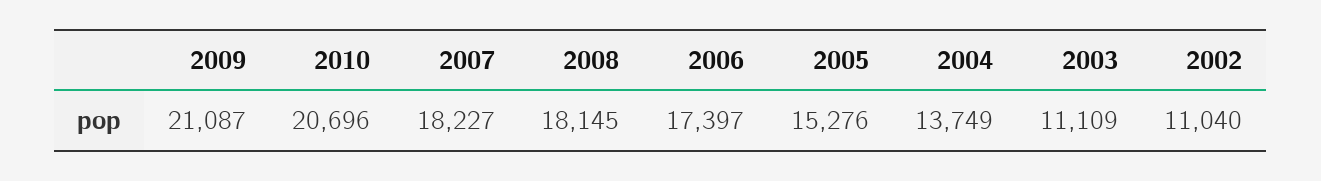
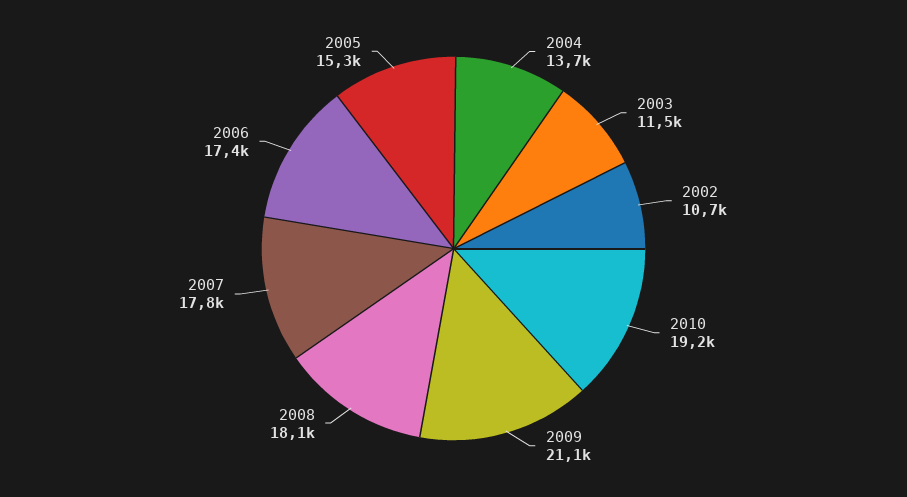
  {
    "2009": 21087,
-   "2010": 20696,
+   "2010": 19200,
-   "2007": 18227,
+   "2007": 17800,
    "2008": 18145,
    "2006": 17397,
    "2005": 15276,
    "2004": 13749,
-   "2003": 11109,
+   "2003": 11500,
-   "2002": 11040
+   "2002": 10700
  }

